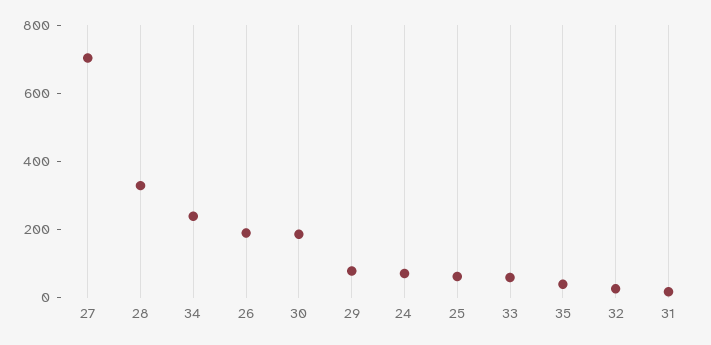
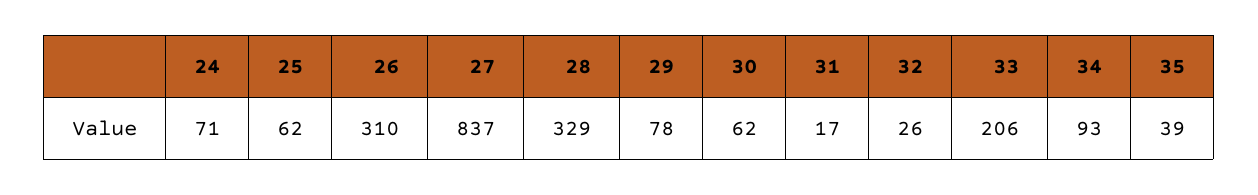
  {
-   "27": 700,
+   "27": 837,
    "28": 329,
-   "34": 250,
+   "34": 93,
-   "26": 200,
+   "26": 310,
-   "30": 200,
+   "30": 62,
    "29": 78,
    "24": 71,
    "25": 62,
-   "33": 50,
+   "33": 206,
    "35": 39,
    "32": 26,
    "31": 17
  }

